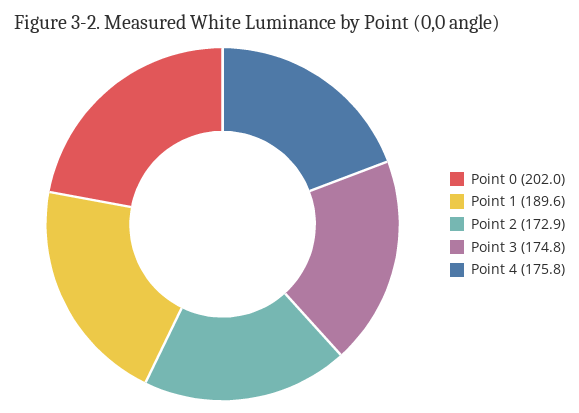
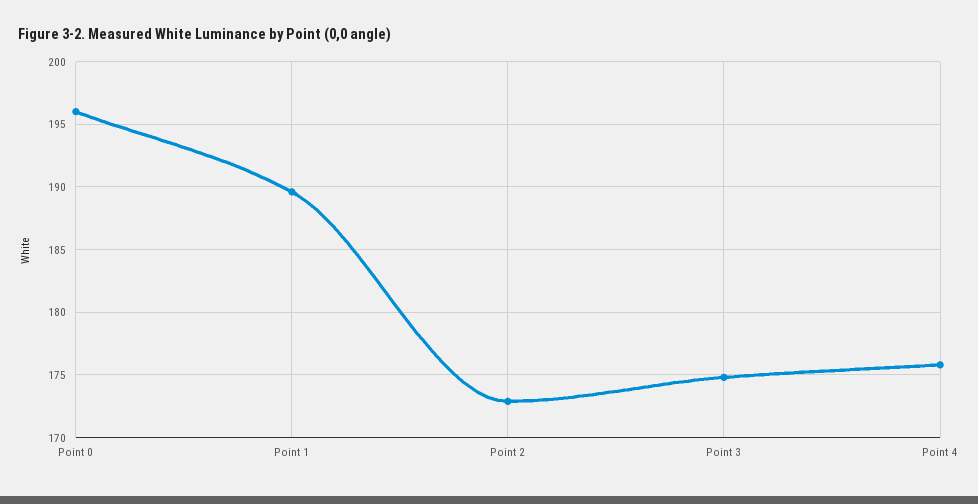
  {
-   "Point 0": 202,
+   "Point 0": 196,
    "Point 1": 189.6,
    "Point 2": 172.9,
    "Point 3": 174.8,
    "Point 4": 175.8
  }

